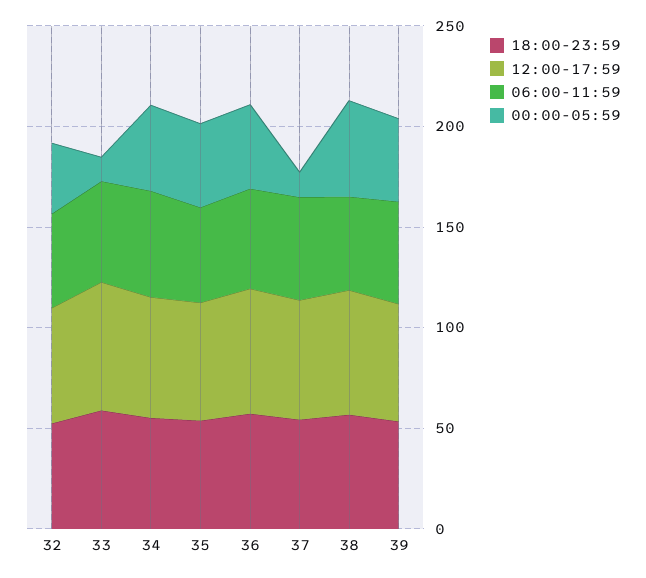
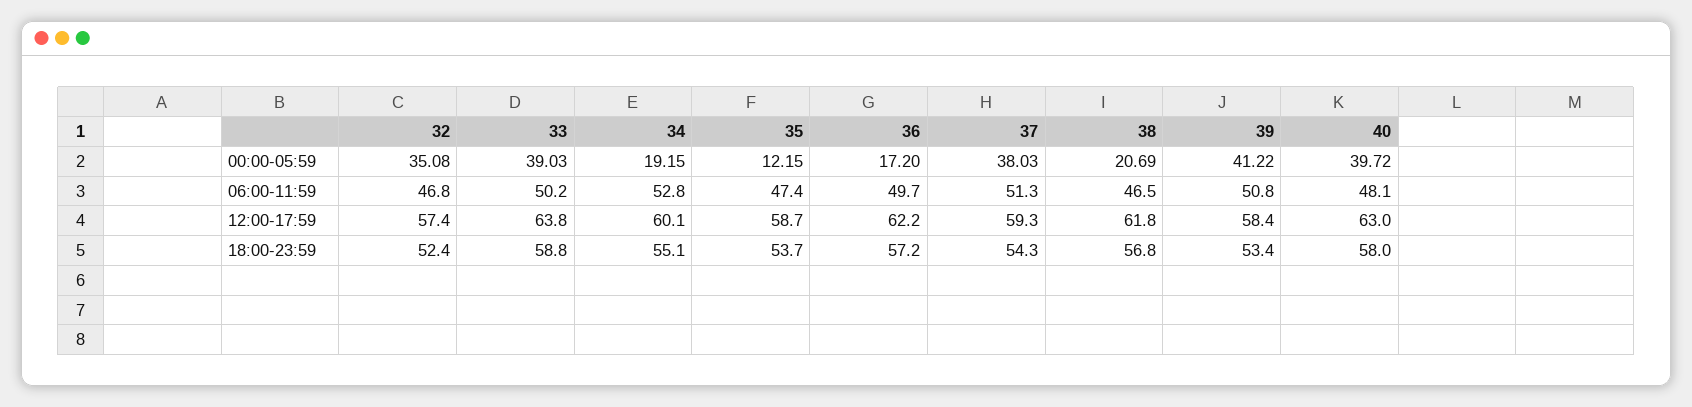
  {
    "18:00-23:59": {
      "32": 52.4,
      "33": 58.8,
      "34": 55.1,
      "35": 53.7,
      "36": 57.2,
      "37": 54.3,
      "38": 56.8,
-     "39": 53.4
+     "39": 53.4,
+     "40": 58
    },
    "12:00-17:59": {
      "32": 57.4,
      "33": 63.8,
      "34": 60.1,
      "35": 58.7,
      "36": 62.2,
      "37": 59.3,
      "38": 61.8,
-     "39": 58.4
+     "39": 58.4,
+     "40": 63
    },
    "06:00-11:59": {
      "32": 46.8,
      "33": 50.2,
      "34": 52.8,
      "35": 47.4,
      "36": 49.7,
      "37": 51.3,
      "38": 46.5,
-     "39": 50.8
+     "39": 50.8,
+     "40": 48.1
    },
    "00:00-05:59": {
      "32": 35.08,
-     "33": 10,
+     "33": 39.03,
-     "34": 40,
+     "34": 19.15,
-     "35": 40,
+     "35": 12.15,
-     "36": 40,
+     "36": 17.2,
-     "37": 10,
+     "37": 38.03,
-     "38": 50,
+     "38": 20.69,
-     "39": 41.22
+     "39": 41.22,
+     "40": 39.72
    }
  }

